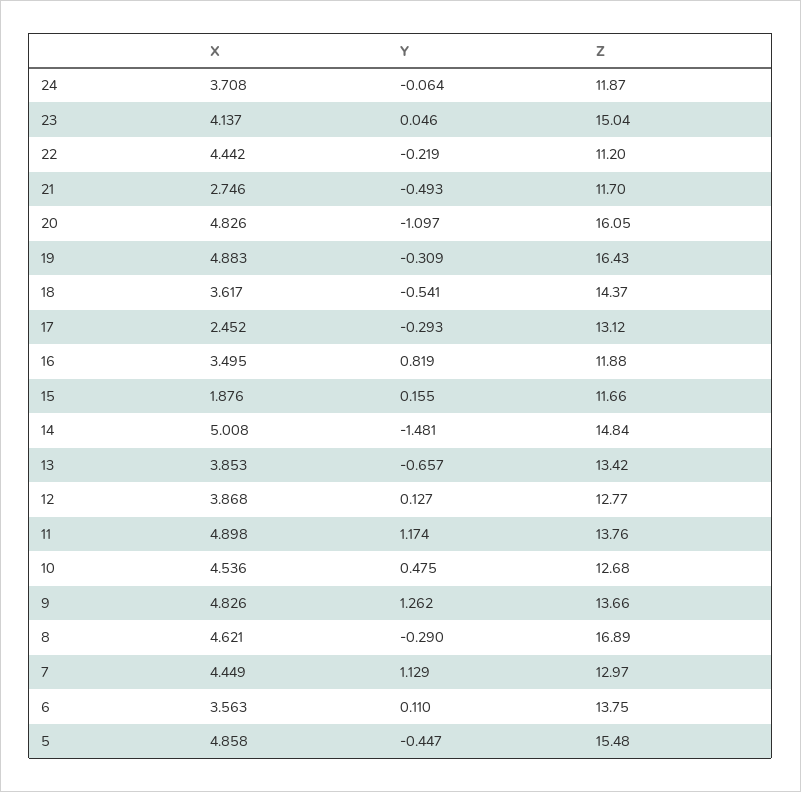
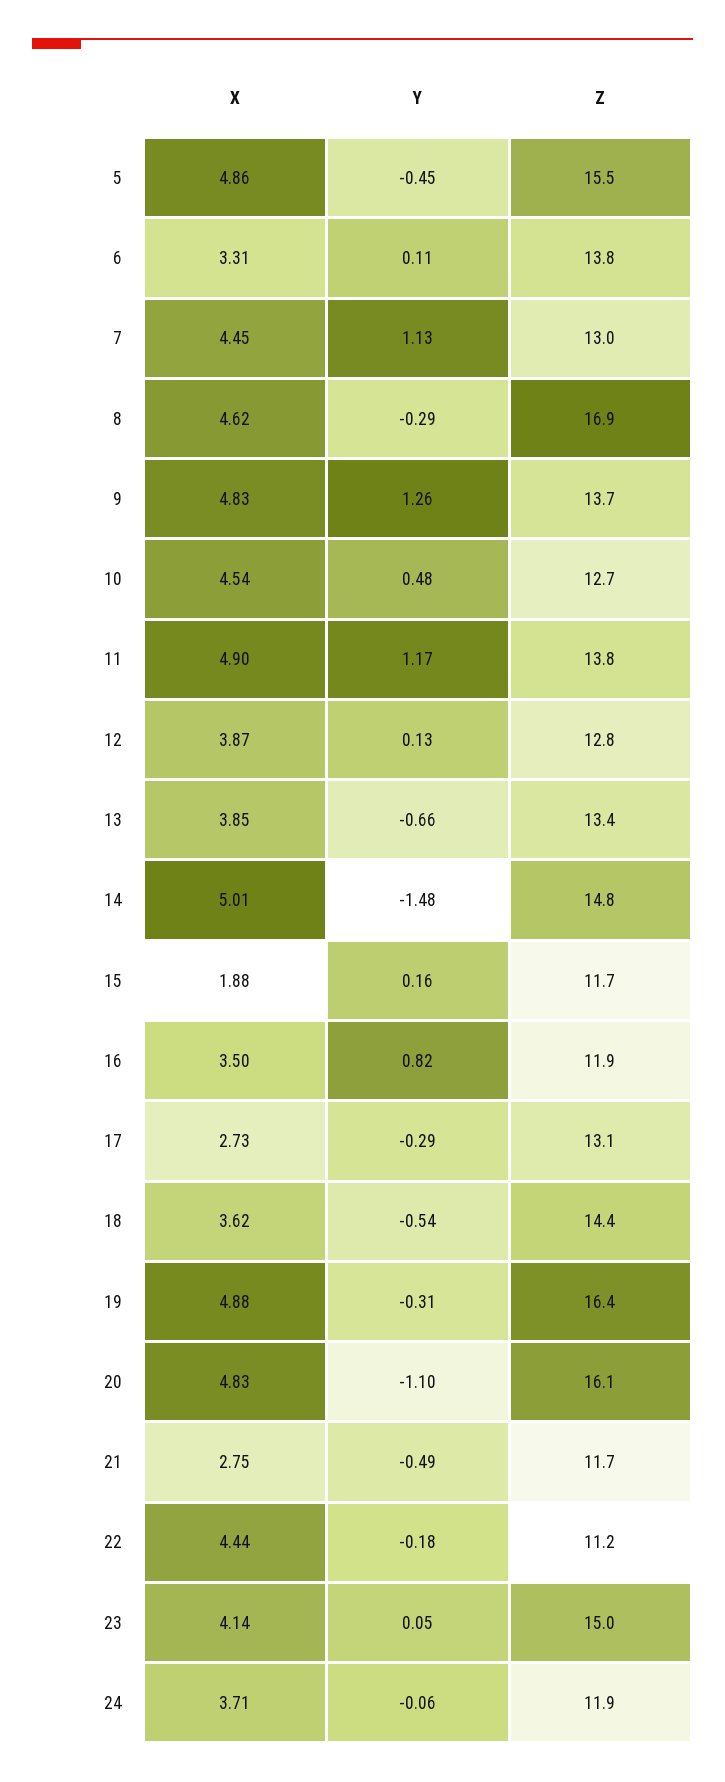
  {
    "X": {
      "24": 3.708,
      "23": 4.137,
      "22": 4.442,
      "21": 2.746,
      "20": 4.826,
      "19": 4.883,
      "18": 3.617,
-     "17": 2.452,
+     "17": 2.73,
      "16": 3.495,
      "15": 1.876,
      "14": 5.008,
      "13": 3.853,
      "12": 3.868,
      "11": 4.898,
      "10": 4.536,
      "9": 4.826,
      "8": 4.621,
      "7": 4.449,
-     "6": 3.563,
+     "6": 3.31,
      "5": 4.858
    },
    "Y": {
      "24": -0.064,
      "23": 0.046,
-     "22": -0.219,
+     "22": -0.18,
      "21": -0.493,
      "20": -1.097,
      "19": -0.309,
      "18": -0.541,
      "17": -0.293,
      "16": 0.819,
      "15": 0.155,
      "14": -1.481,
      "13": -0.657,
      "12": 0.127,
      "11": 1.174,
      "10": 0.475,
      "9": 1.262,
      "8": -0.29,
      "7": 1.129,
      "6": 0.11,
      "5": -0.447
    },
    "Z": {
      "24": 11.87,
      "23": 15.04,
      "22": 11.2,
      "21": 11.7,
      "20": 16.05,
      "19": 16.43,
      "18": 14.37,
      "17": 13.12,
      "16": 11.88,
      "15": 11.66,
      "14": 14.84,
      "13": 13.42,
      "12": 12.77,
      "11": 13.76,
      "10": 12.68,
      "9": 13.66,
      "8": 16.89,
      "7": 12.97,
      "6": 13.75,
      "5": 15.48
    }
  }

